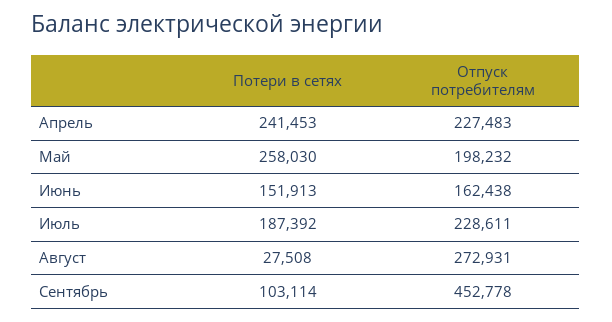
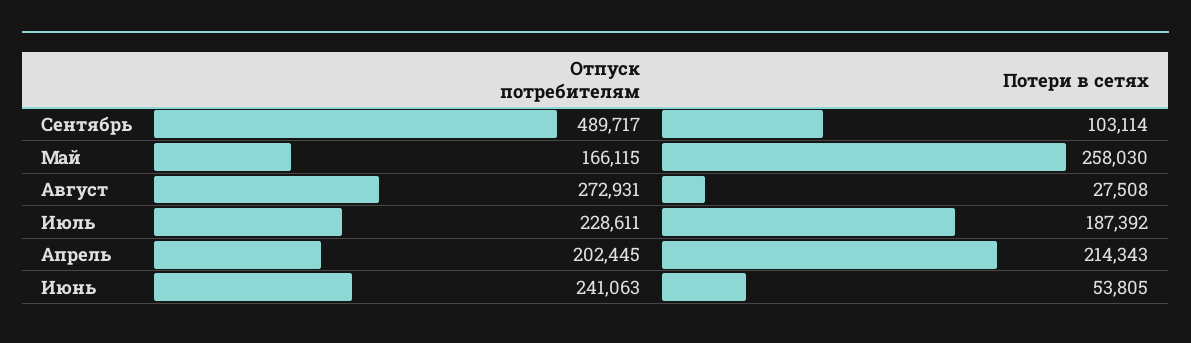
  {
    "Потери в сетях": {
-     "Апрель": 241453,
+     "Апрель": 214343,
      "Май": 258030,
-     "Июнь": 151913,
+     "Июнь": 53805,
      "Июль": 187392,
      "Август": 27508,
      "Сентябрь": 103114
    },
    "Отпуск потребителям": {
-     "Апрель": 227483,
+     "Апрель": 202445,
-     "Май": 198232,
+     "Май": 166115,
-     "Июнь": 162438,
+     "Июнь": 241063,
      "Июль": 228611,
      "Август": 272931,
-     "Сентябрь": 452778
+     "Сентябрь": 489717
    }
  }

